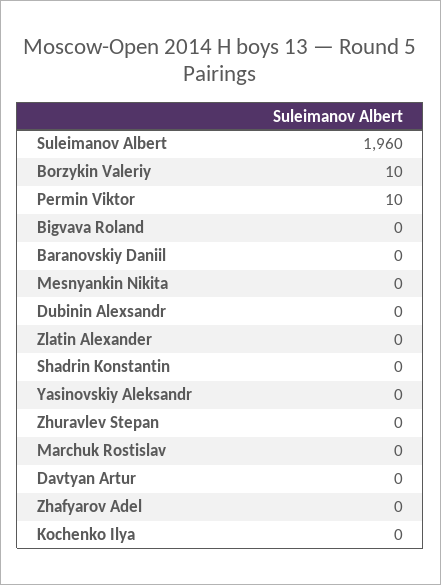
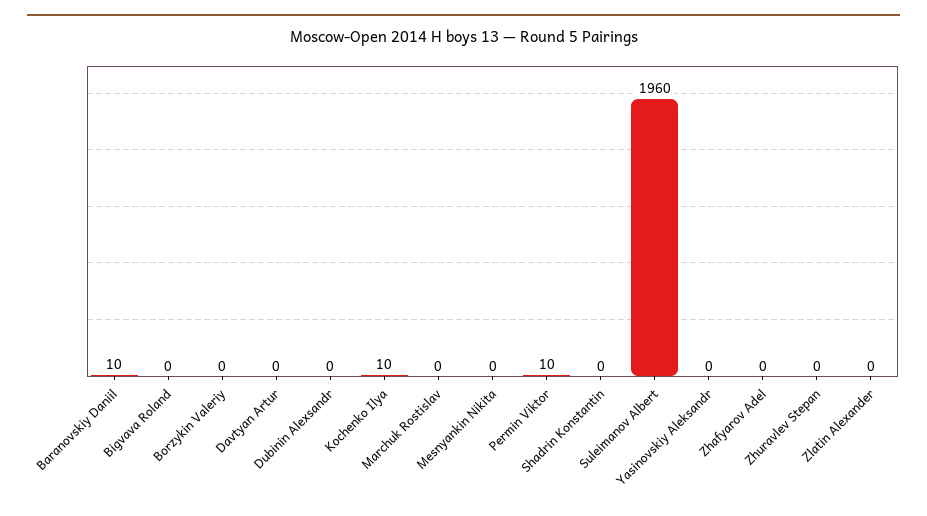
  {
    "Suleimanov Albert": 1960,
-   "Borzykin Valeriy": 10,
+   "Borzykin Valeriy": 0,
    "Permin Viktor": 10,
    "Bigvava Roland": 0,
-   "Baranovskiy Daniil": 0,
+   "Baranovskiy Daniil": 10,
    "Mesnyankin Nikita": 0,
    "Dubinin Alexsandr": 0,
    "Zlatin Alexander": 0,
    "Shadrin Konstantin": 0,
    "Yasinovskiy Aleksandr": 0,
    "Zhuravlev Stepan": 0,
    "Marchuk Rostislav": 0,
    "Davtyan Artur": 0,
    "Zhafyarov Adel": 0,
-   "Kochenko Ilya": 0
+   "Kochenko Ilya": 10
  }

